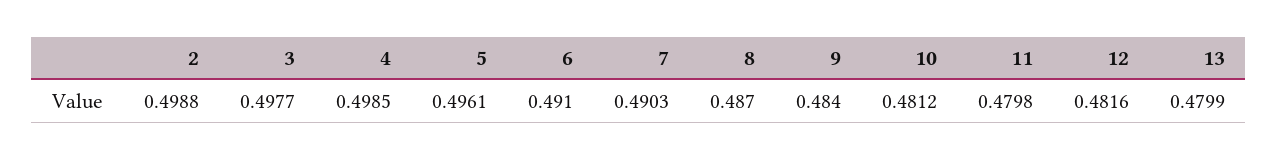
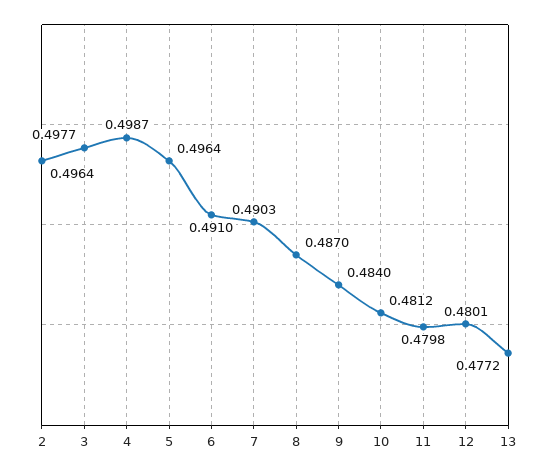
  {
-   "2": 0.4988,
+   "2": 0.4964,
    "3": 0.4977,
-   "4": 0.4985,
+   "4": 0.4987,
-   "5": 0.4961,
+   "5": 0.4964,
    "6": 0.491,
    "7": 0.4903,
    "8": 0.487,
    "9": 0.484,
    "10": 0.4812,
    "11": 0.4798,
-   "12": 0.4816,
+   "12": 0.4801,
-   "13": 0.4799
+   "13": 0.4772
  }

